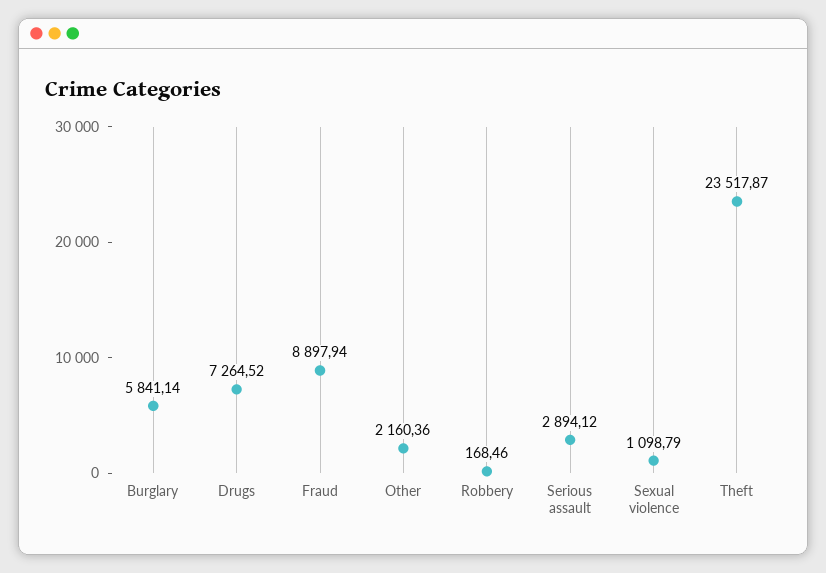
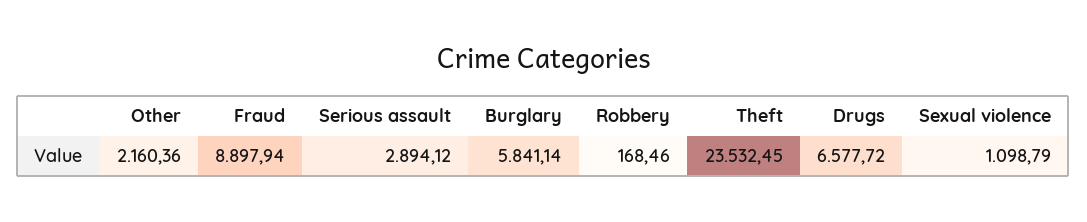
  {
    "Burglary": 5841.14,
-   "Drugs": 7264.52,
+   "Drugs": 6577.72,
    "Fraud": 8897.94,
    "Other": 2160.36,
    "Robbery": 168.46,
    "Serious assault": 2894.12,
    "Sexual violence": 1098.79,
-   "Theft": 23517.87
+   "Theft": 23532.45
  }

